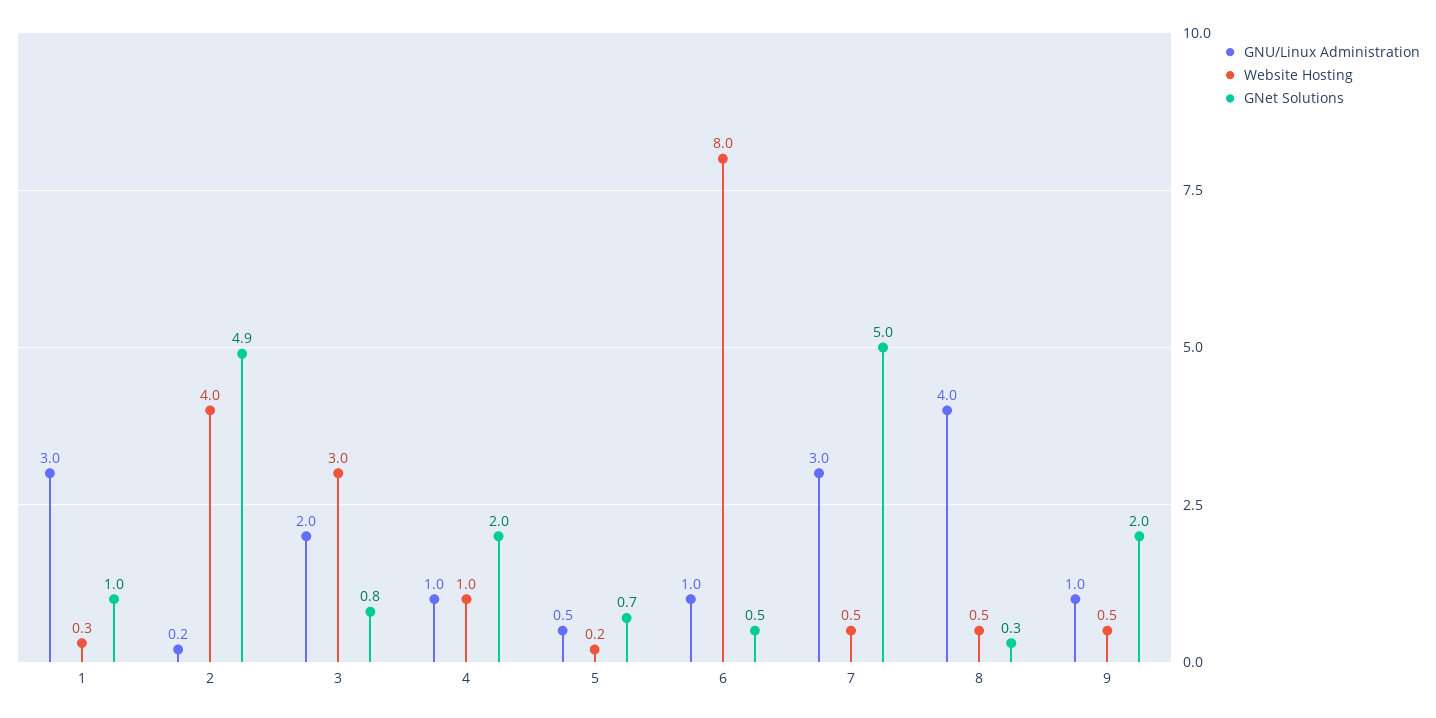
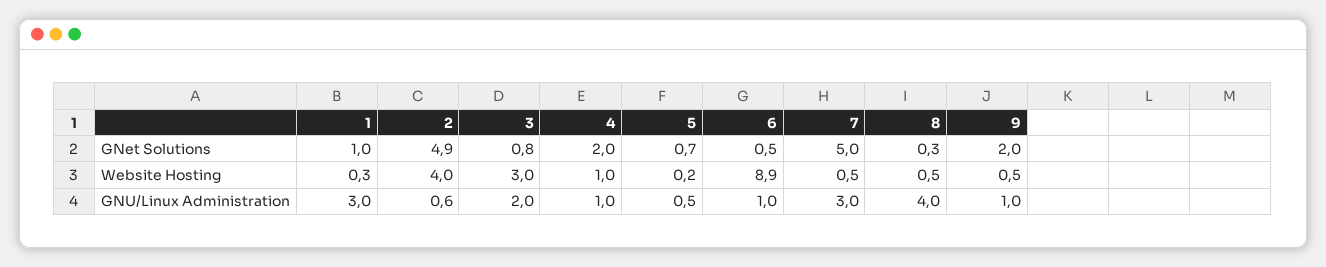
  {
    "GNU/Linux Administration": {
      "1": 3,
-     "2": 0.2,
+     "2": 0.6,
      "3": 2,
      "4": 1,
      "5": 0.5,
      "6": 1,
      "7": 3,
      "8": 4,
      "9": 1
    },
    "Website Hosting": {
      "1": 0.3,
      "2": 4,
      "3": 3,
      "4": 1,
      "5": 0.2,
-     "6": 8,
+     "6": 8.9,
      "7": 0.5,
      "8": 0.5,
      "9": 0.5
    },
    "GNet Solutions": {
      "1": 1,
      "2": 4.9,
      "3": 0.8,
      "4": 2,
      "5": 0.7,
      "6": 0.5,
      "7": 5,
      "8": 0.3,
      "9": 2
    }
  }

